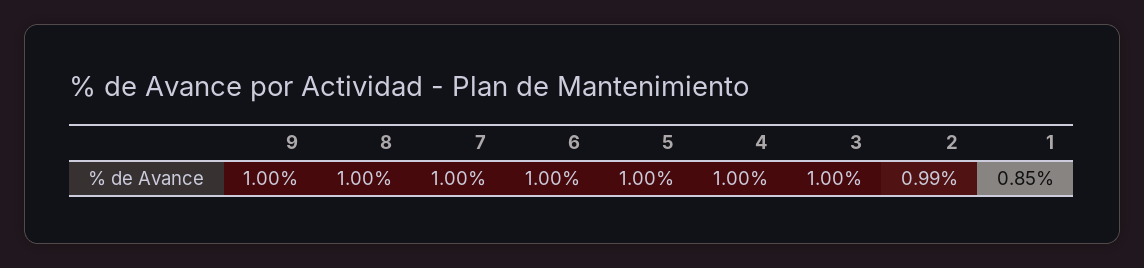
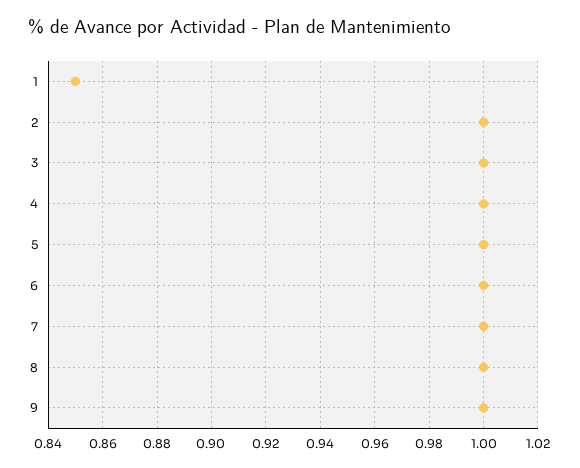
  {
    "9": 1,
    "8": 1,
    "7": 1,
    "6": 1,
    "5": 1,
    "4": 1,
    "3": 1,
-   "2": 0.99,
+   "2": 1,
    "1": 0.85
  }

